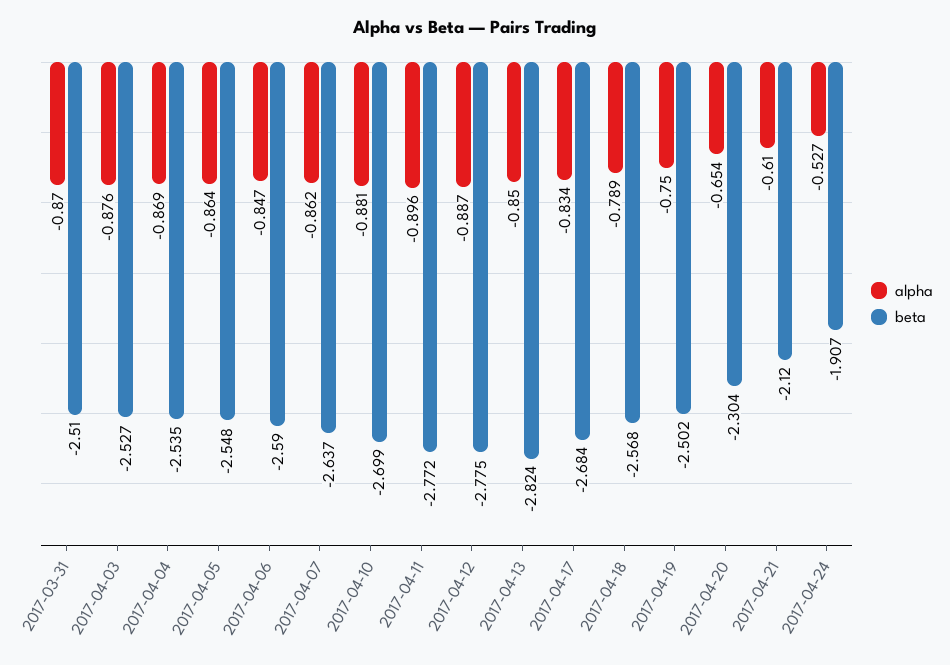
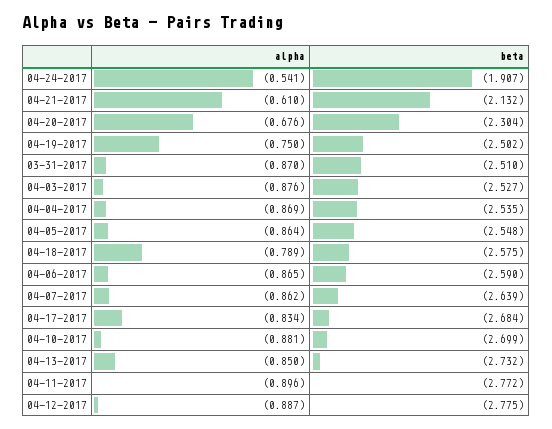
  {
    "alpha": {
      "2017-03-31": -0.87,
      "2017-04-03": -0.876,
      "2017-04-04": -0.869,
      "2017-04-05": -0.864,
-     "2017-04-06": -0.847,
+     "2017-04-06": -0.865,
      "2017-04-07": -0.862,
      "2017-04-10": -0.881,
      "2017-04-11": -0.896,
      "2017-04-12": -0.887,
      "2017-04-13": -0.85,
      "2017-04-17": -0.834,
      "2017-04-18": -0.789,
      "2017-04-19": -0.75,
-     "2017-04-20": -0.654,
+     "2017-04-20": -0.676,
      "2017-04-21": -0.61,
-     "2017-04-24": -0.527
+     "2017-04-24": -0.541
    },
    "beta": {
      "2017-03-31": -2.51,
      "2017-04-03": -2.527,
      "2017-04-04": -2.535,
      "2017-04-05": -2.548,
      "2017-04-06": -2.59,
-     "2017-04-07": -2.637,
+     "2017-04-07": -2.639,
      "2017-04-10": -2.699,
      "2017-04-11": -2.772,
      "2017-04-12": -2.775,
-     "2017-04-13": -2.824,
+     "2017-04-13": -2.732,
      "2017-04-17": -2.684,
-     "2017-04-18": -2.568,
+     "2017-04-18": -2.575,
      "2017-04-19": -2.502,
      "2017-04-20": -2.304,
-     "2017-04-21": -2.12,
+     "2017-04-21": -2.132,
      "2017-04-24": -1.907
    }
  }

